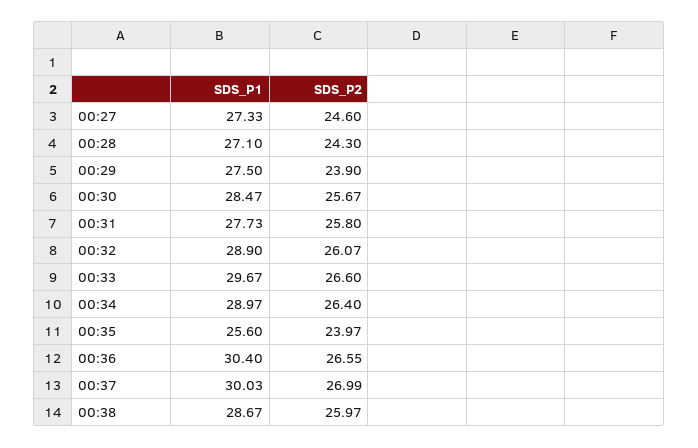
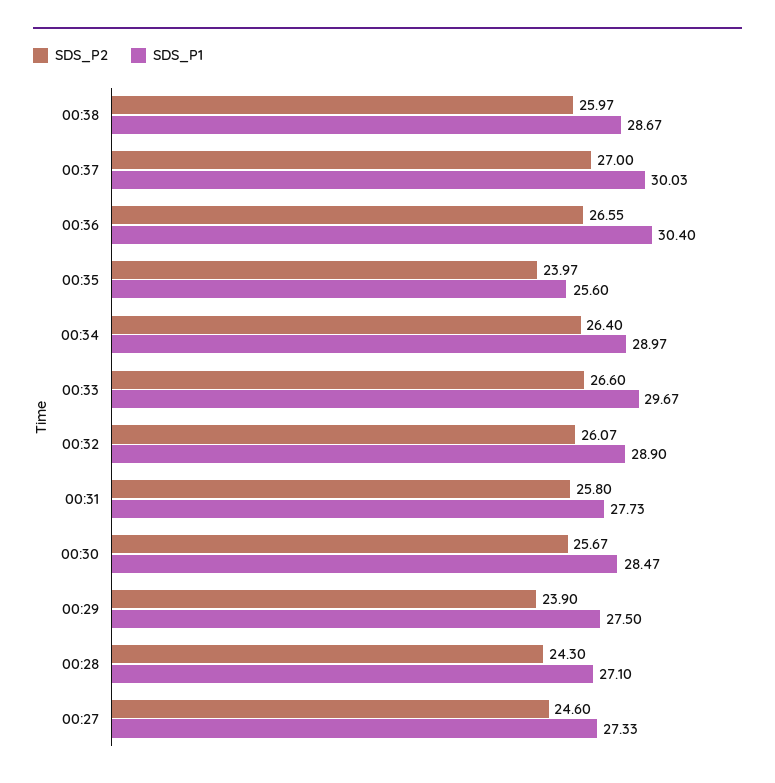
  {
    "SDS_P1": {
      "00:27": 27.33,
      "00:28": 27.1,
      "00:29": 27.5,
      "00:30": 28.47,
      "00:31": 27.73,
      "00:32": 28.9,
      "00:33": 29.67,
      "00:34": 28.97,
      "00:35": 25.6,
      "00:36": 30.4,
      "00:37": 30.03,
      "00:38": 28.67
    },
    "SDS_P2": {
      "00:27": 24.6,
      "00:28": 24.3,
      "00:29": 23.9,
      "00:30": 25.67,
      "00:31": 25.8,
      "00:32": 26.07,
      "00:33": 26.6,
      "00:34": 26.4,
      "00:35": 23.97,
      "00:36": 26.55,
-     "00:37": 26.99,
+     "00:37": 27,
      "00:38": 25.97
    }
  }

